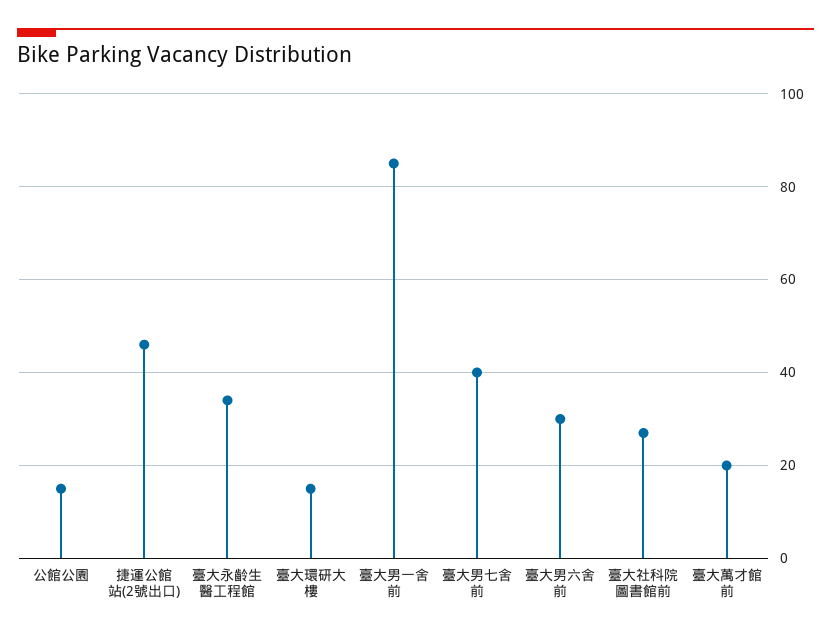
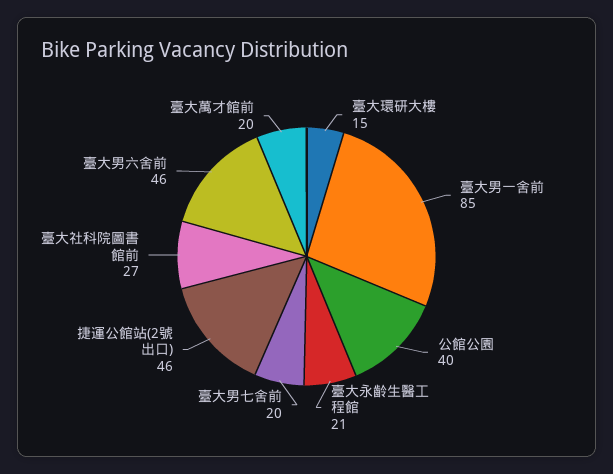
  {
-   "公館公園": 15,
+   "公館公園": 40,
    "捷運公館站(2號出口)": 46,
-   "臺大永齡生醫工程館": 35,
+   "臺大永齡生醫工程館": 21,
    "臺大環研大樓": 15,
    "臺大男一舍前": 85,
-   "臺大男七舍前": 40,
+   "臺大男七舍前": 20,
-   "臺大男六舍前": 30,
+   "臺大男六舍前": 46,
    "臺大社科院圖書館前": 27,
    "臺大萬才館前": 20
  }

